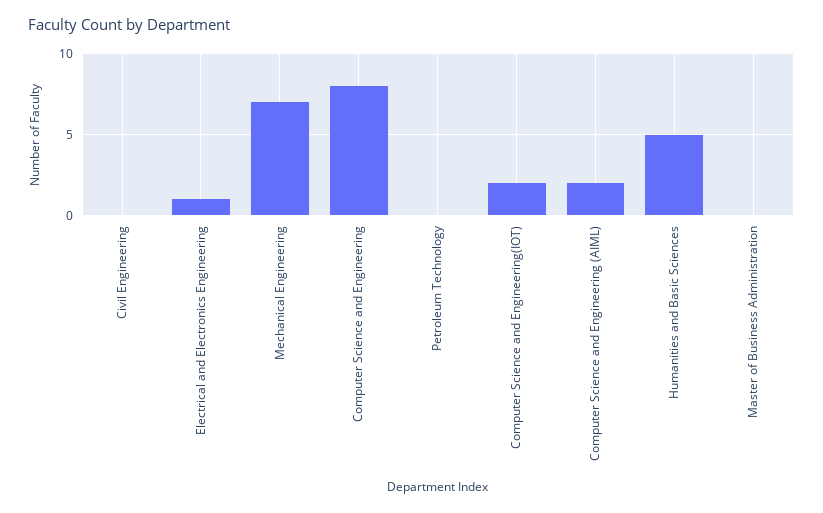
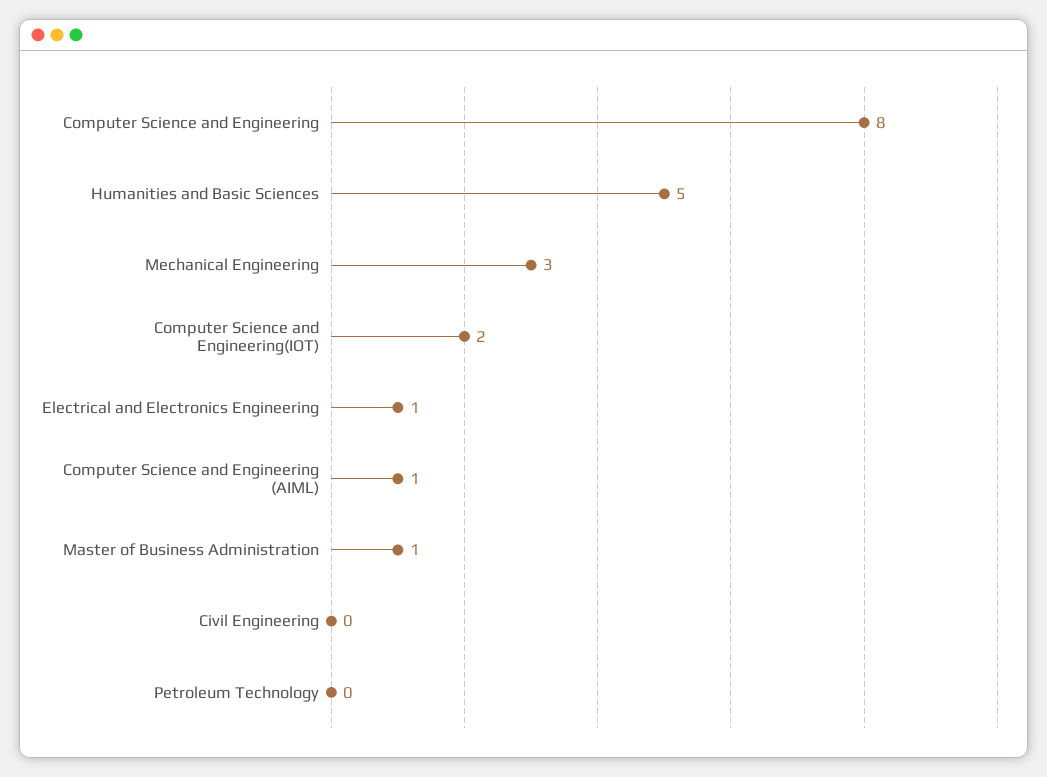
  {
    "Civil Engineering": 0,
    "Electrical and Electronics Engineering": 1,
-   "Mechanical Engineering": 7,
+   "Mechanical Engineering": 3,
    "Computer Science and Engineering": 8,
    "Petroleum Technology": 0,
    "Computer Science and Engineering(IOT)": 2,
-   "Computer Science and Engineering (AIML)": 2,
+   "Computer Science and Engineering (AIML)": 1,
    "Humanities and Basic Sciences": 5,
-   "Master of Business Administration": 0
+   "Master of Business Administration": 1
  }

